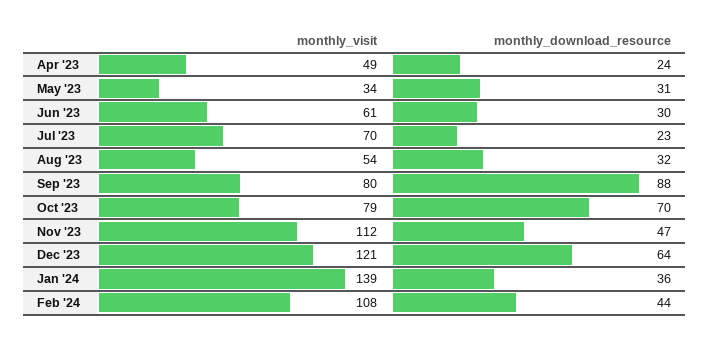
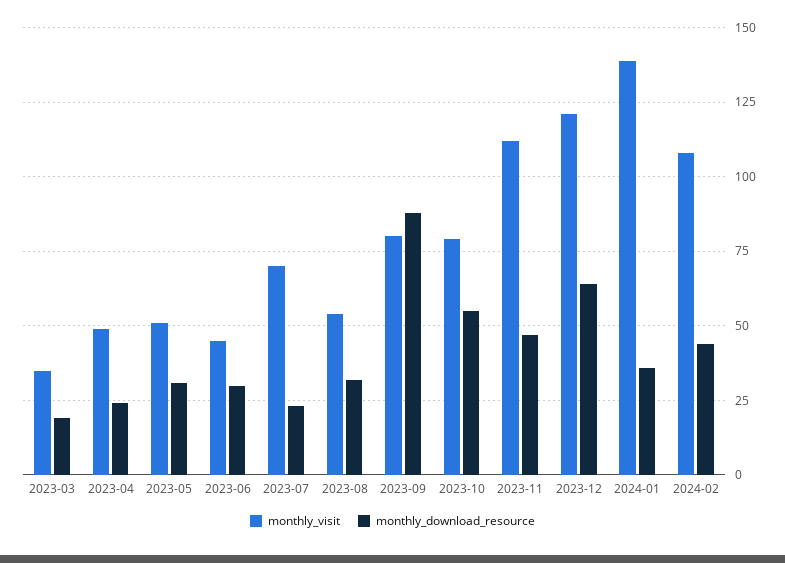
  {
    "monthly_visit": {
      "Apr '23": 49,
-     "May '23": 34,
+     "May '23": 50,
-     "Jun '23": 61,
+     "Jun '23": 45,
      "Jul '23": 70,
      "Aug '23": 54,
      "Sep '23": 80,
      "Oct '23": 79,
      "Nov '23": 112,
      "Dec '23": 121,
      "Jan '24": 139,
-     "Feb '24": 108
+     "Feb '24": 108,
+     "2023-03": 35
    },
    "monthly_download_resource": {
      "Apr '23": 24,
      "May '23": 31,
      "Jun '23": 30,
      "Jul '23": 23,
      "Aug '23": 32,
      "Sep '23": 88,
-     "Oct '23": 70,
+     "Oct '23": 55,
      "Nov '23": 47,
      "Dec '23": 64,
      "Jan '24": 36,
-     "Feb '24": 44
+     "Feb '24": 44,
+     "2023-03": 20
    }
  }

